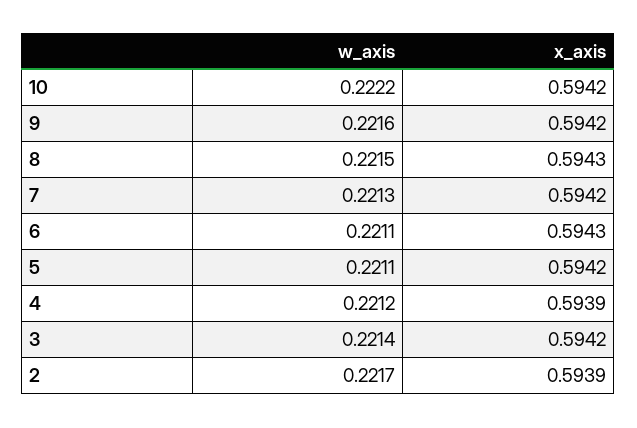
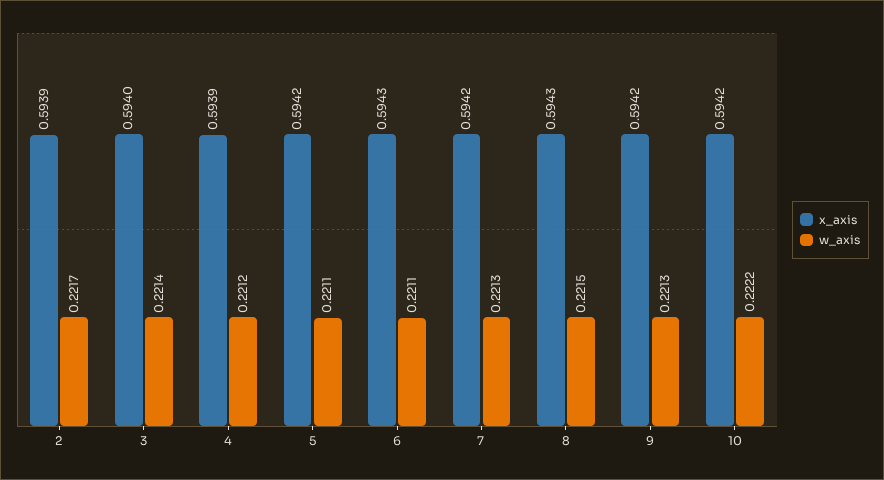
  {
    "w_axis": {
      "10": 0.2222,
-     "9": 0.2216,
+     "9": 0.2213,
      "8": 0.2215,
      "7": 0.2213,
      "6": 0.2211,
      "5": 0.2211,
      "4": 0.2212,
      "3": 0.2214,
      "2": 0.2217
    },
    "x_axis": {
      "10": 0.5942,
      "9": 0.5942,
      "8": 0.5943,
      "7": 0.5942,
      "6": 0.5943,
      "5": 0.5942,
      "4": 0.5939,
-     "3": 0.5942,
+     "3": 0.594,
      "2": 0.5939
    }
  }

